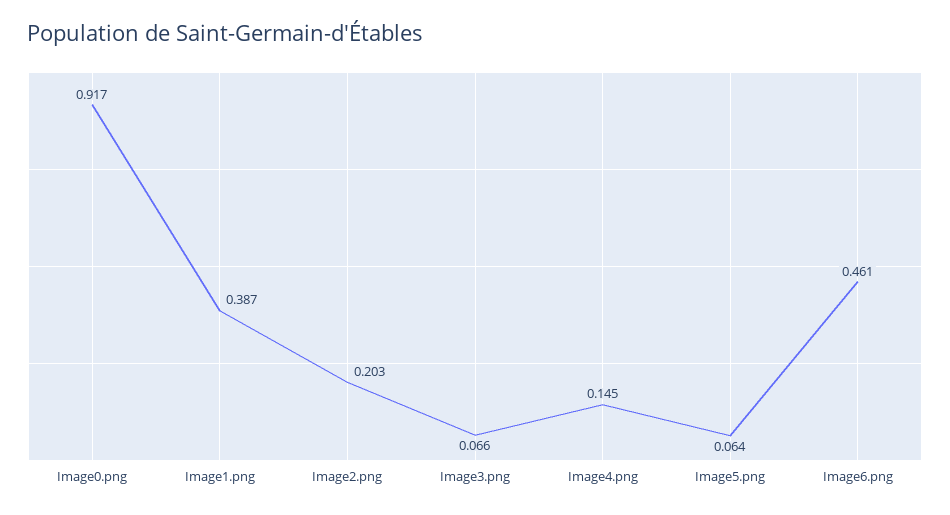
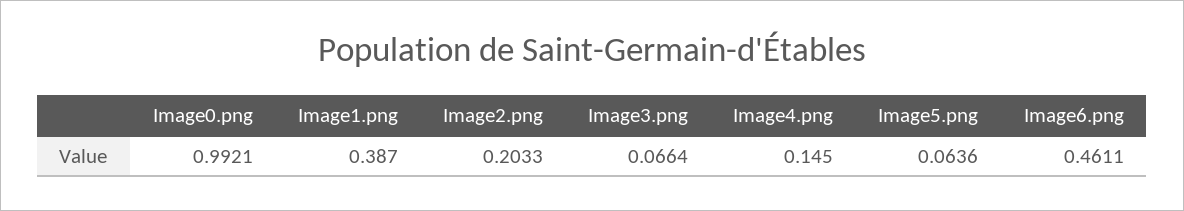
  {
-   "Image0.png": 0.917,
+   "Image0.png": 0.9921,
    "Image1.png": 0.387,
    "Image2.png": 0.2033,
    "Image3.png": 0.0664,
    "Image4.png": 0.145,
    "Image5.png": 0.0636,
    "Image6.png": 0.4611
  }

